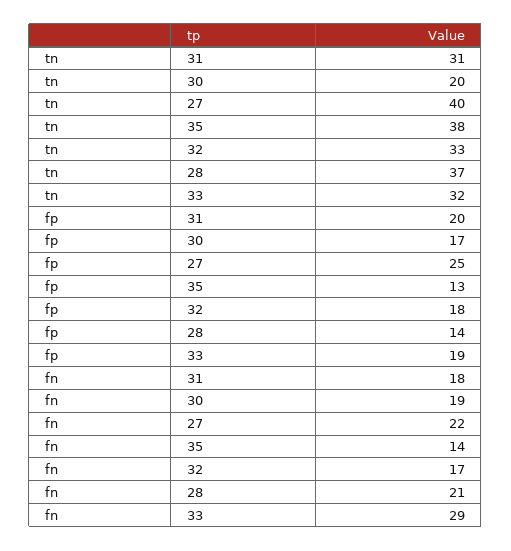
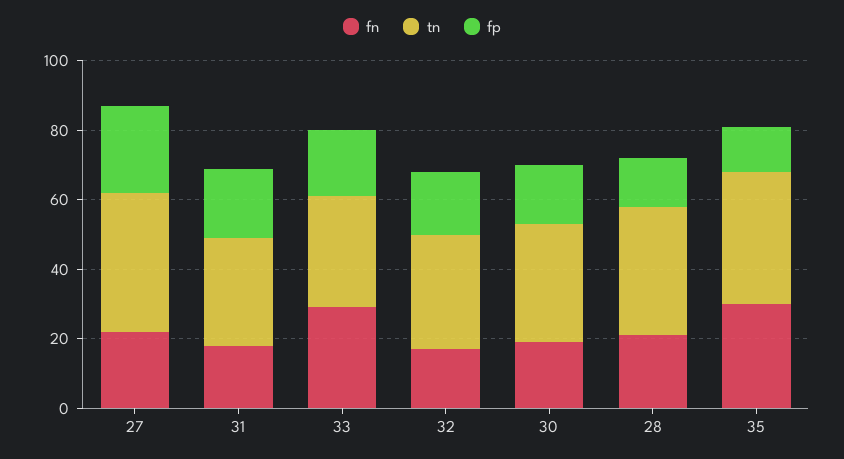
  {
    "tn": {
      "31": 31,
-     "30": 20,
+     "30": 35,
      "27": 40,
      "35": 38,
      "32": 33,
      "28": 37,
      "33": 32
    },
    "fp": {
      "31": 20,
      "30": 17,
      "27": 25,
      "35": 13,
      "32": 18,
      "28": 14,
      "33": 19
    },
    "fn": {
      "31": 18,
      "30": 19,
      "27": 22,
-     "35": 14,
+     "35": 30,
      "32": 17,
      "28": 21,
      "33": 29
    }
  }

